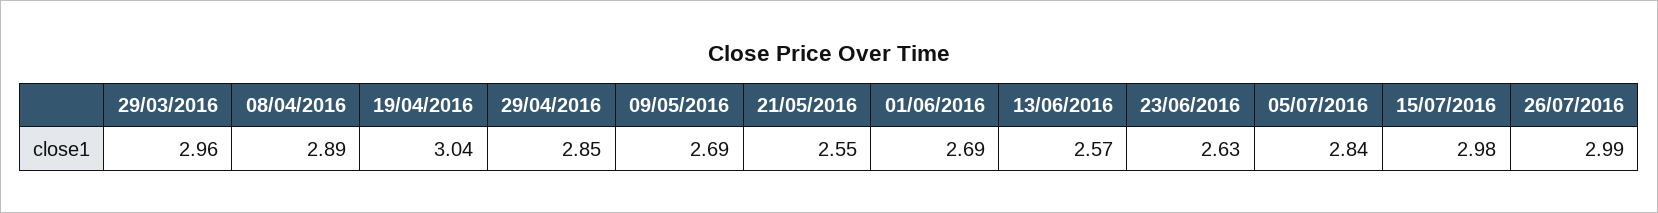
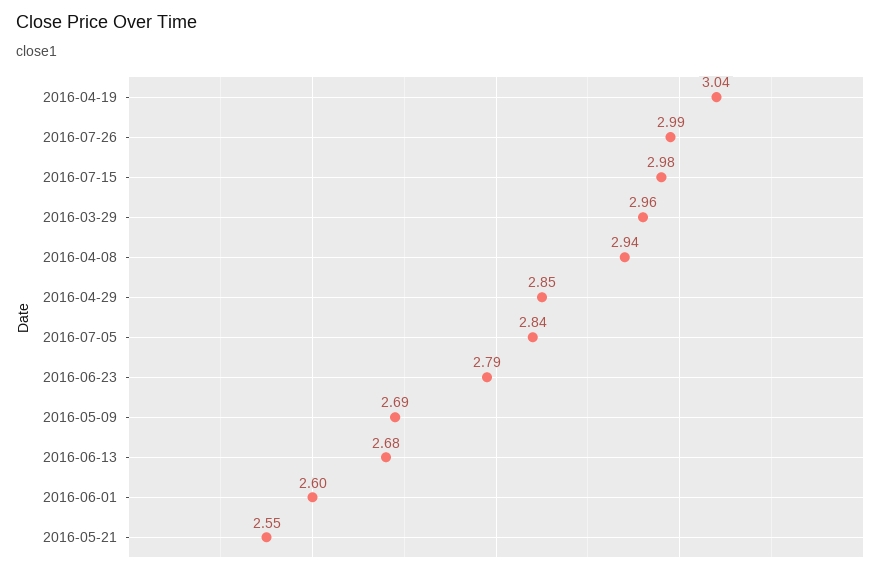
  {
    "29/03/2016": 2.96,
-   "08/04/2016": 2.89,
+   "08/04/2016": 2.94,
    "19/04/2016": 3.04,
    "29/04/2016": 2.85,
    "09/05/2016": 2.69,
    "21/05/2016": 2.55,
-   "01/06/2016": 2.69,
+   "01/06/2016": 2.6,
-   "13/06/2016": 2.57,
+   "13/06/2016": 2.68,
-   "23/06/2016": 2.63,
+   "23/06/2016": 2.79,
    "05/07/2016": 2.84,
    "15/07/2016": 2.98,
    "26/07/2016": 2.99
  }

